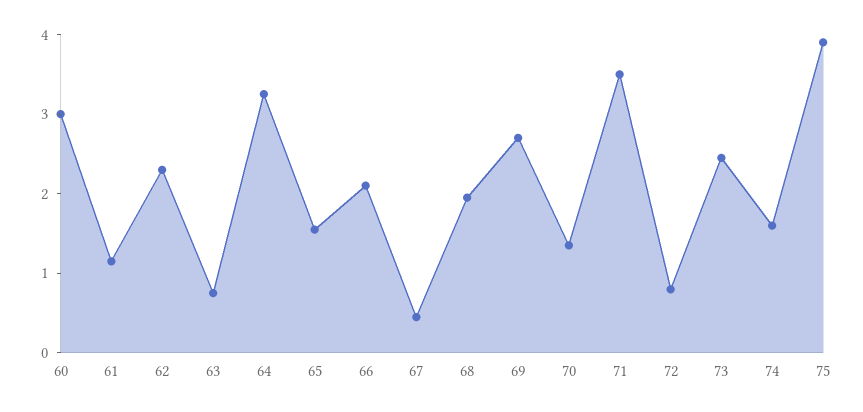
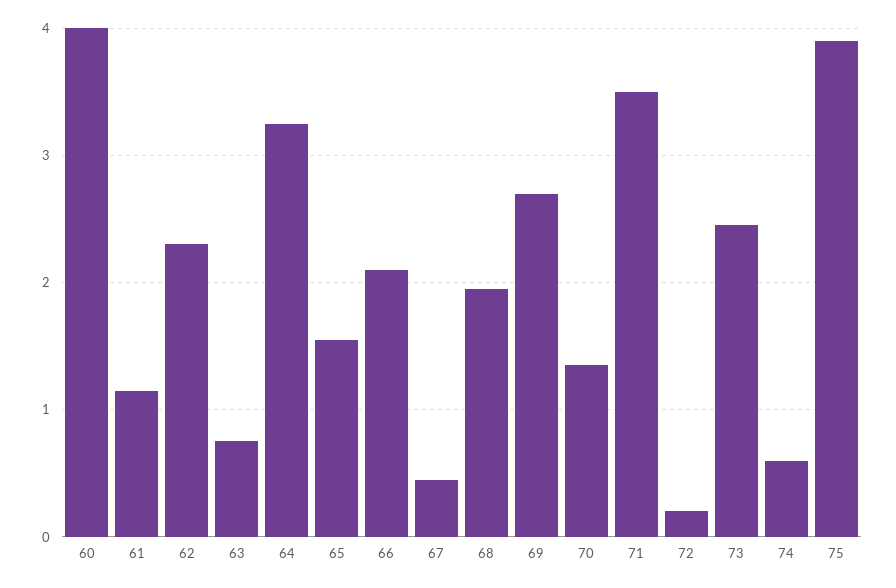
  {
-   "60": 3,
+   "60": 4,
    "61": 1.2,
    "62": 2.3,
    "63": 0.8,
    "64": 3.3,
    "65": 1.6,
    "66": 2.1,
    "67": 0.5,
    "68": 2,
    "69": 2.7,
    "70": 1.4,
    "71": 3.5,
-   "72": 0.8,
+   "72": 0.2,
    "73": 2.5,
-   "74": 1.6,
+   "74": 0.6,
    "75": 3.9
  }

